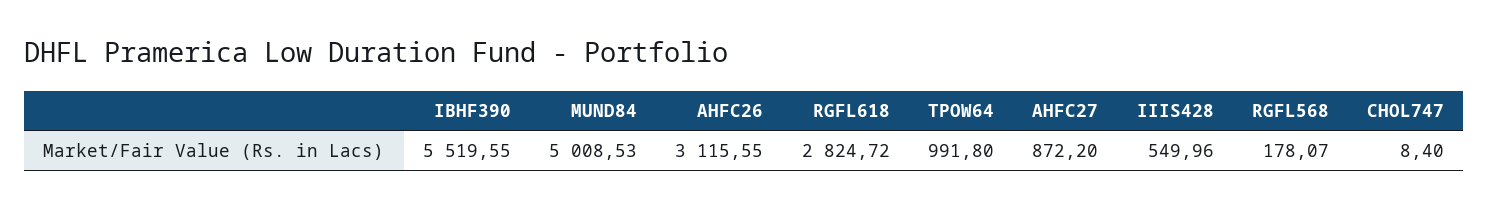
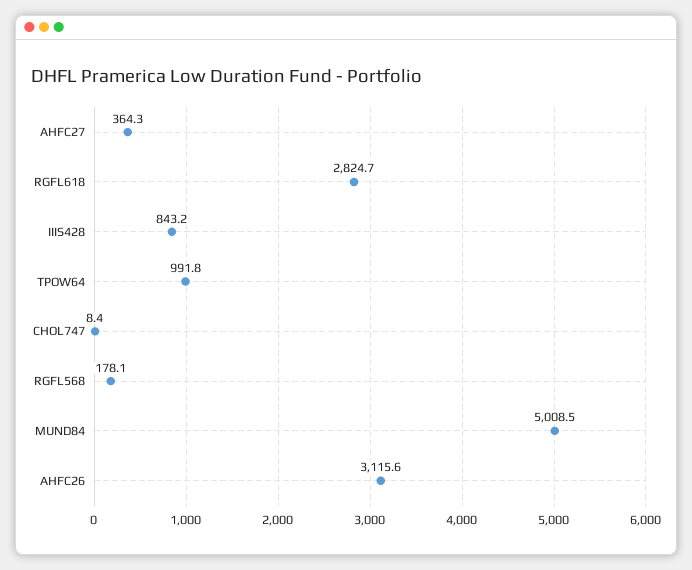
  {
-   "IBHF390": 5519.55,
    "MUND84": 5008.53,
    "AHFC26": 3115.55,
    "RGFL618": 2824.72,
    "TPOW64": 991.8,
-   "AHFC27": 872.2,
+   "AHFC27": 364.3,
-   "IIIS428": 549.96,
+   "IIIS428": 843.2,
    "RGFL568": 178.07,
    "CHOL747": 8.4
  }

